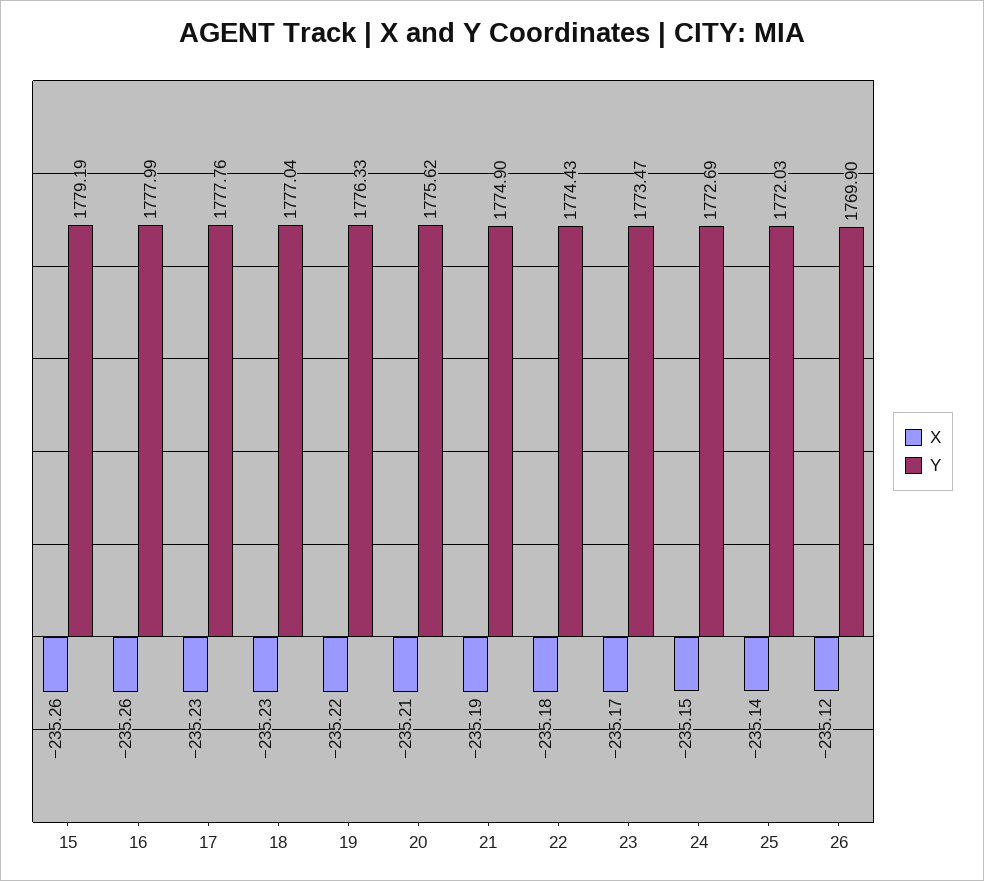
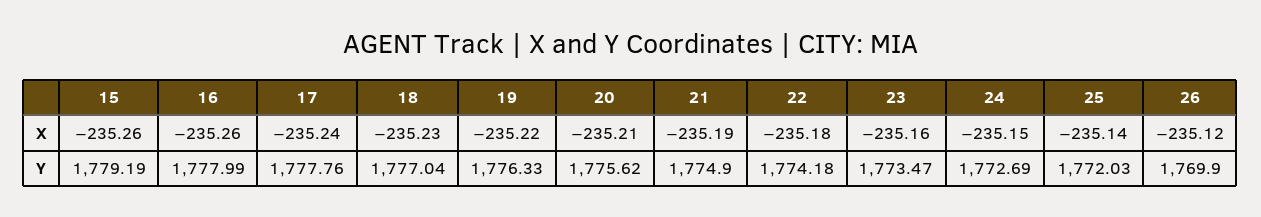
  {
    "X": {
      "15": -235.26,
      "16": -235.26,
-     "17": -235.23,
+     "17": -235.24,
      "18": -235.23,
      "19": -235.22,
      "20": -235.21,
      "21": -235.19,
      "22": -235.18,
-     "23": -235.17,
+     "23": -235.16,
      "24": -235.15,
      "25": -235.14,
      "26": -235.12
    },
    "Y": {
      "15": 1779.19,
      "16": 1777.99,
      "17": 1777.76,
      "18": 1777.04,
      "19": 1776.33,
      "20": 1775.62,
      "21": 1774.9,
-     "22": 1774.43,
+     "22": 1774.18,
      "23": 1773.47,
      "24": 1772.69,
      "25": 1772.03,
      "26": 1769.9
    }
  }

